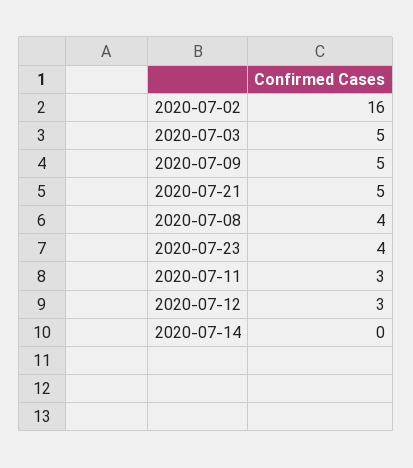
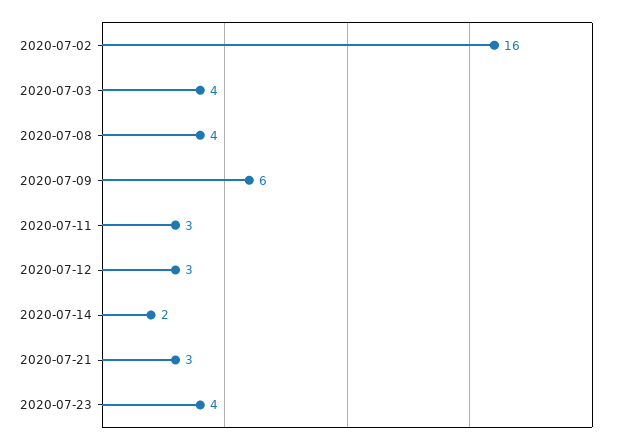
  {
    "2020-07-02": 16,
-   "2020-07-03": 5,
+   "2020-07-03": 4,
-   "2020-07-09": 5,
+   "2020-07-09": 6,
-   "2020-07-21": 5,
+   "2020-07-21": 3,
    "2020-07-08": 4,
    "2020-07-23": 4,
    "2020-07-11": 3,
    "2020-07-12": 3,
-   "2020-07-14": 0
+   "2020-07-14": 2
  }

